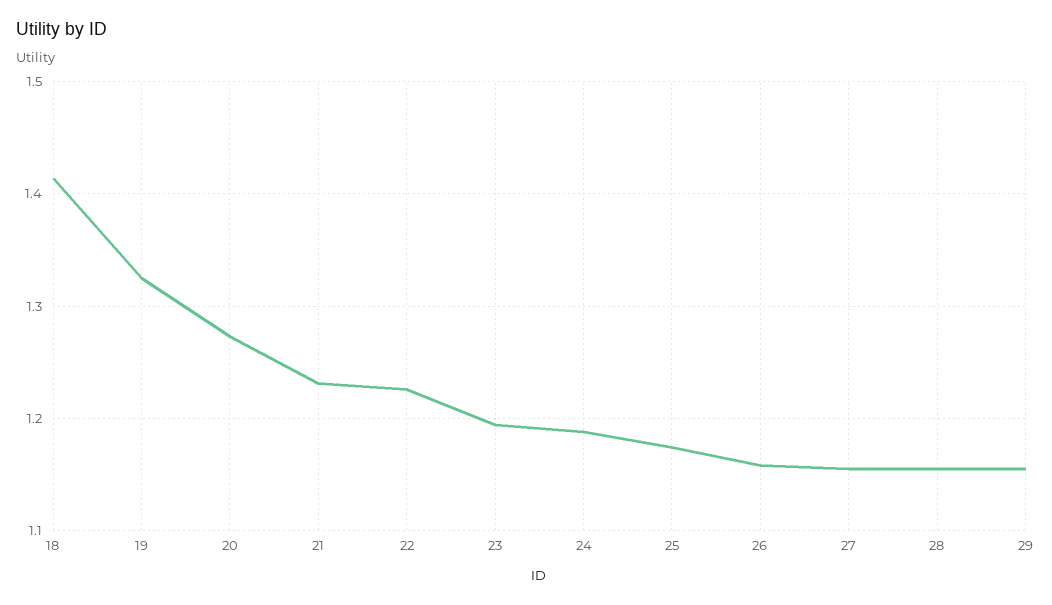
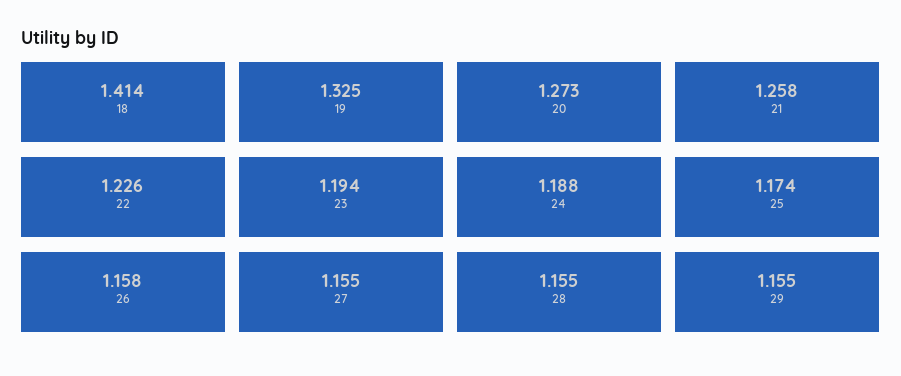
  {
    "18": 1.414,
    "19": 1.325,
    "20": 1.273,
-   "21": 1.23,
+   "21": 1.258,
    "22": 1.226,
    "23": 1.194,
    "24": 1.188,
    "25": 1.174,
    "26": 1.158,
    "27": 1.155,
    "28": 1.155,
    "29": 1.155
  }

